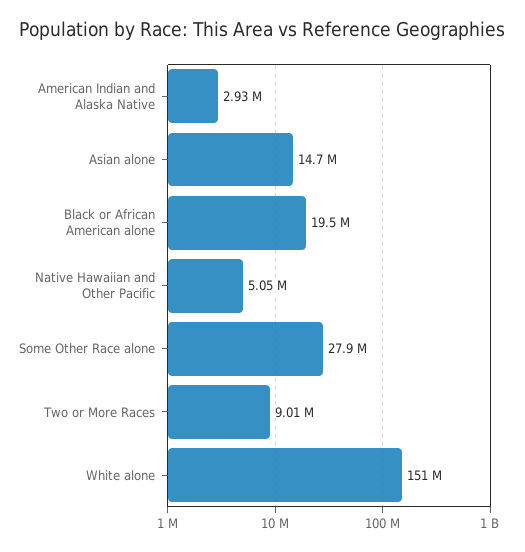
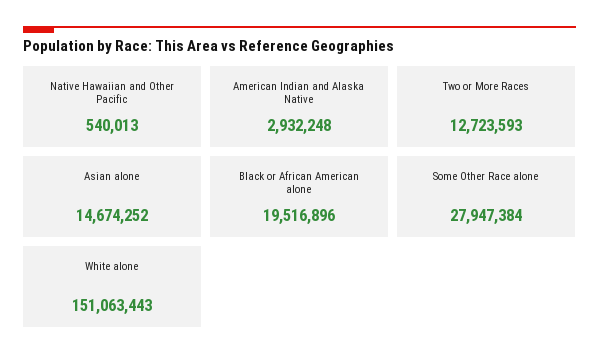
  {
    "American Indian and Alaska Native": 2932248,
    "Asian alone": 14674252,
    "Black or African American alone": 19516896,
-   "Native Hawaiian and Other Pacific": 5050000,
+   "Native Hawaiian and Other Pacific": 540013,
    "Some Other Race alone": 27947384,
-   "Two or More Races": 9010000,
+   "Two or More Races": 12723593,
    "White alone": 151063443
  }

